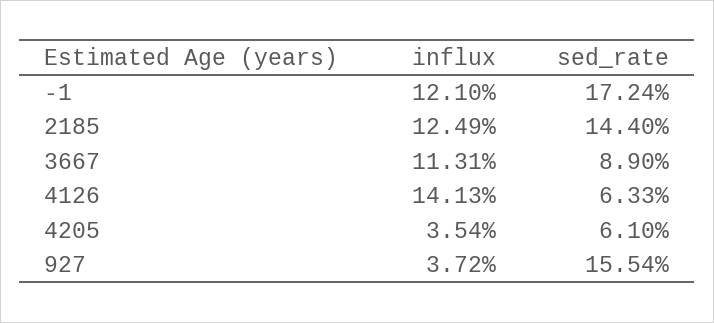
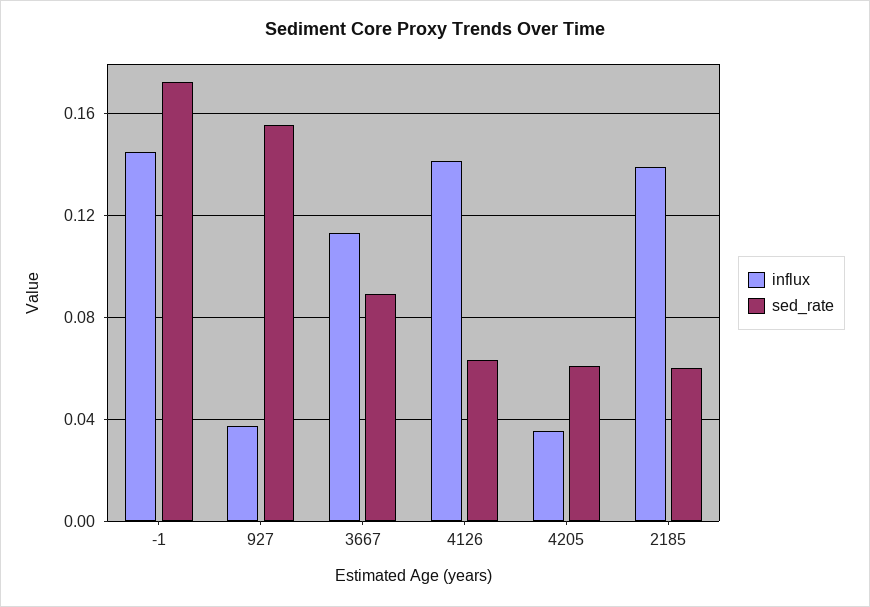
  {
    "influx": {
-     "-1": 0.121,
+     "-1": 0.145,
-     "2185": 0.1249,
+     "2185": 0.14,
      "3667": 0.1131,
      "4126": 0.1413,
      "4205": 0.0354,
      "927": 0.0372
    },
    "sed_rate": {
      "-1": 0.1724,
-     "2185": 0.144,
+     "2185": 0.06,
      "3667": 0.089,
      "4126": 0.0633,
      "4205": 0.061,
      "927": 0.1554
    }
  }

